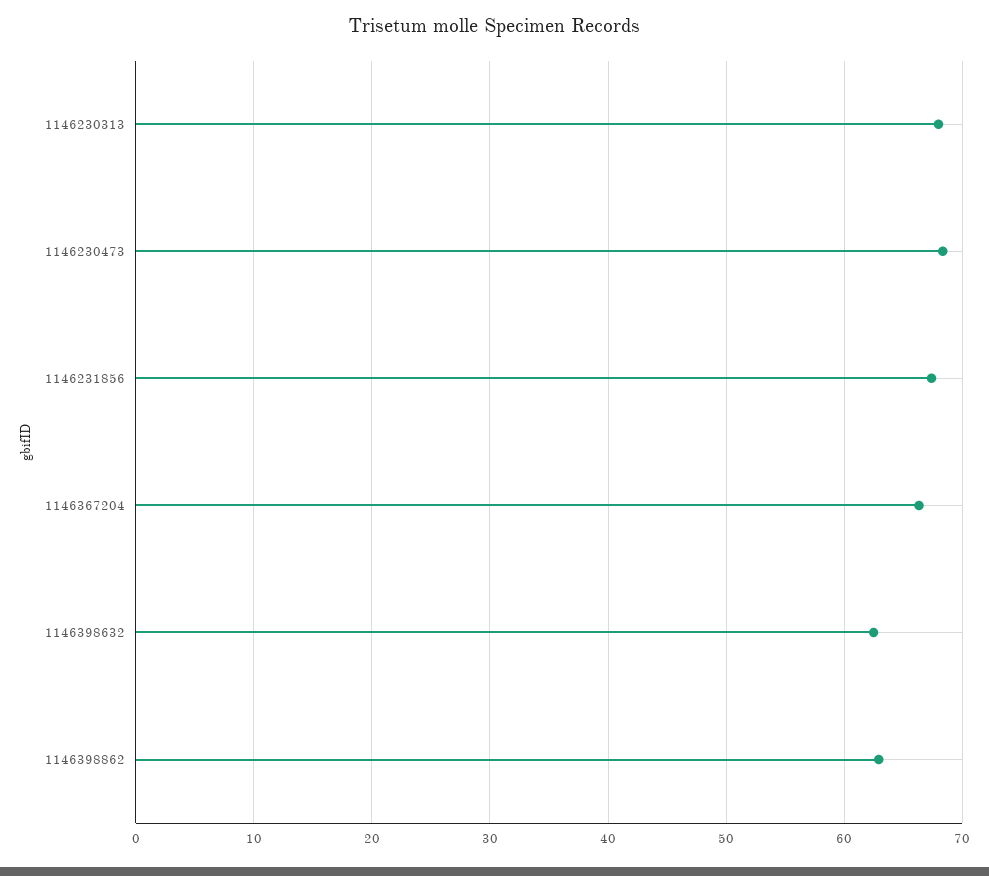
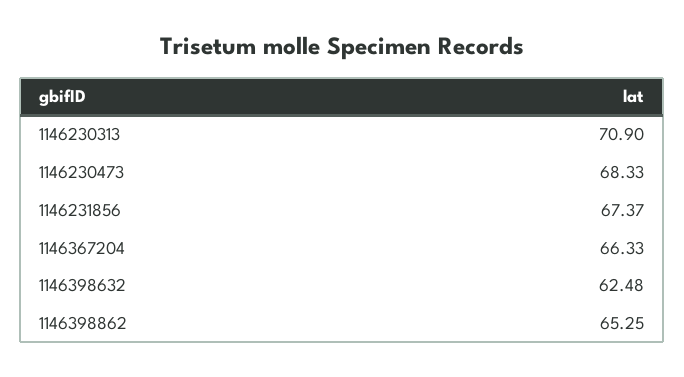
  {
-   "1146230313": 68,
+   "1146230313": 70.9,
    "1146230473": 68.33,
    "1146231856": 67.37,
    "1146367204": 66.33,
    "1146398632": 62.48,
-   "1146398862": 63
+   "1146398862": 65.25
  }

